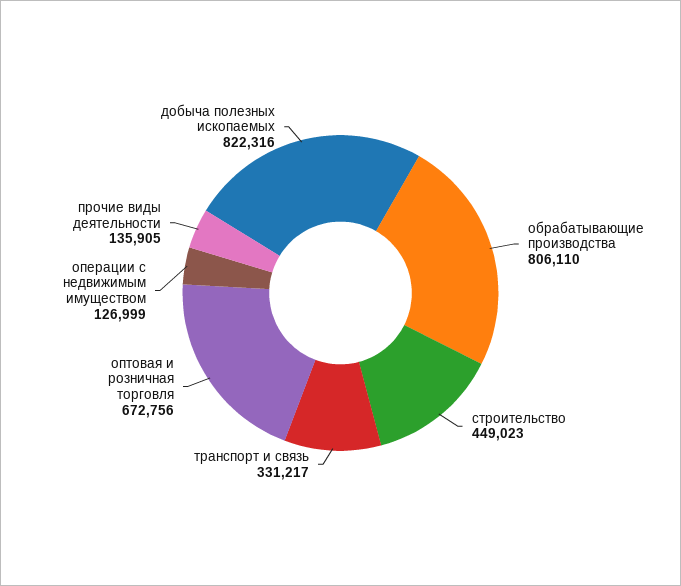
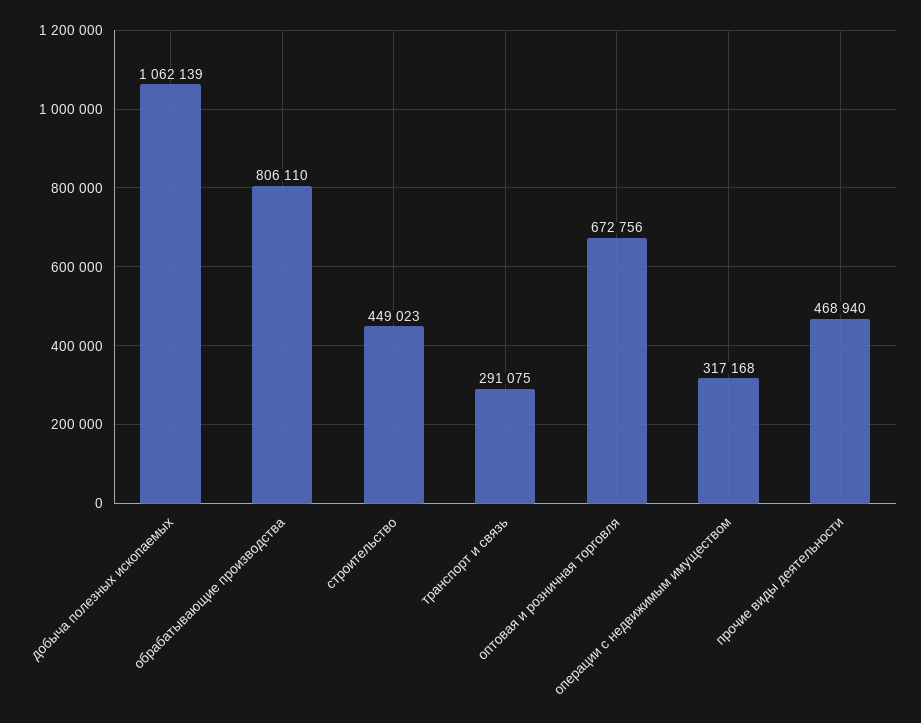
  {
    "обрабатывающие производства": 806110,
    "строительство": 449023,
-   "транспорт и связь": 331217,
+   "транспорт и связь": 291075,
    "оптовая и розничная торговля": 672756,
-   "операции с недвижимым имуществом": 126999,
+   "операции с недвижимым имуществом": 317168,
-   "прочие виды деятельности": 135905,
+   "прочие виды деятельности": 468940,
-   "добыча полезных ископаемых": 822316
+   "добыча полезных ископаемых": 1062139
  }

